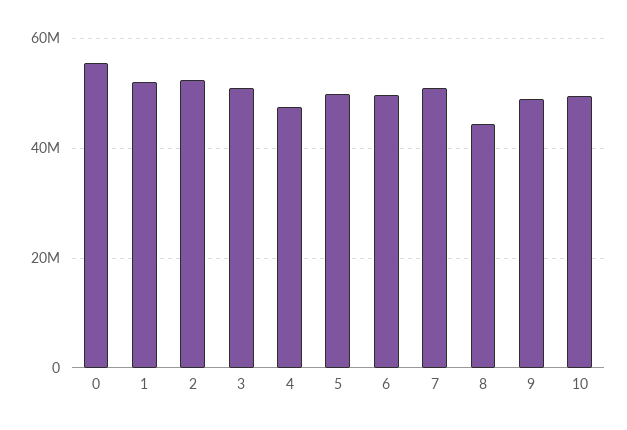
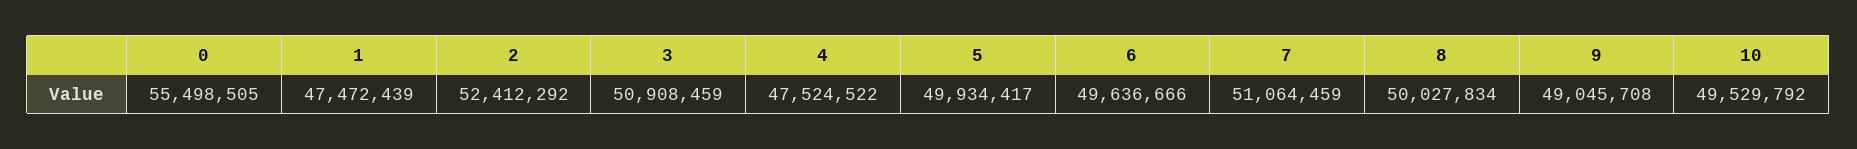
  {
    "0": 55498505,
-   "1": 52000000,
+   "1": 47472439,
    "2": 52412292,
    "3": 50908459,
    "4": 47524522,
    "5": 49934417,
    "6": 49636666,
    "7": 51064459,
-   "8": 44000000,
+   "8": 50027834,
    "9": 49045708,
    "10": 49529792
  }

